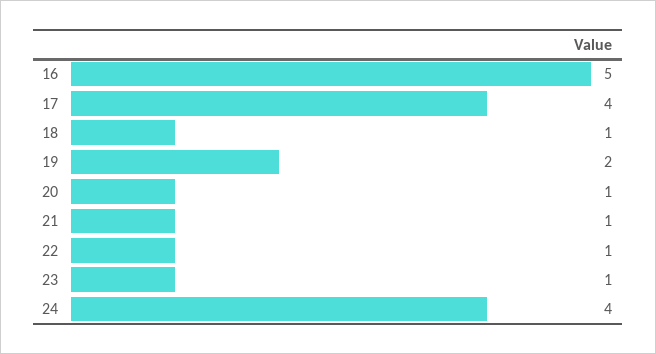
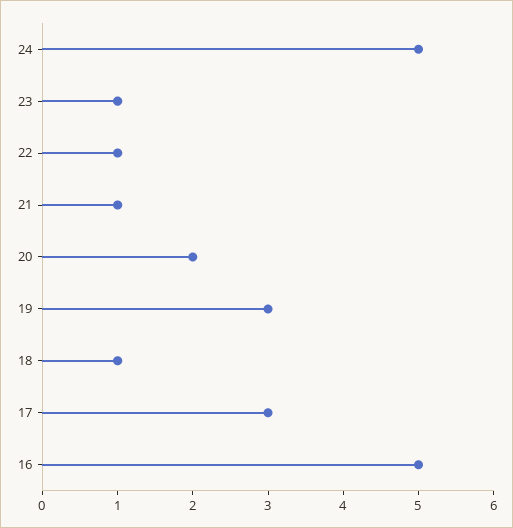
  {
    "16": 5,
-   "17": 4,
+   "17": 3,
    "18": 1,
-   "19": 2,
+   "19": 3,
-   "20": 1,
+   "20": 2,
    "21": 1,
    "22": 1,
    "23": 1,
-   "24": 4
+   "24": 5
  }

